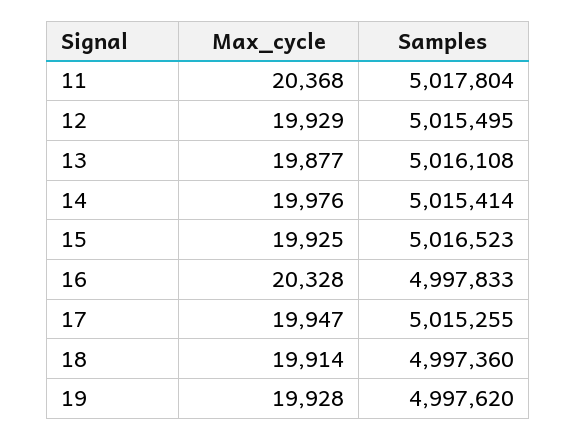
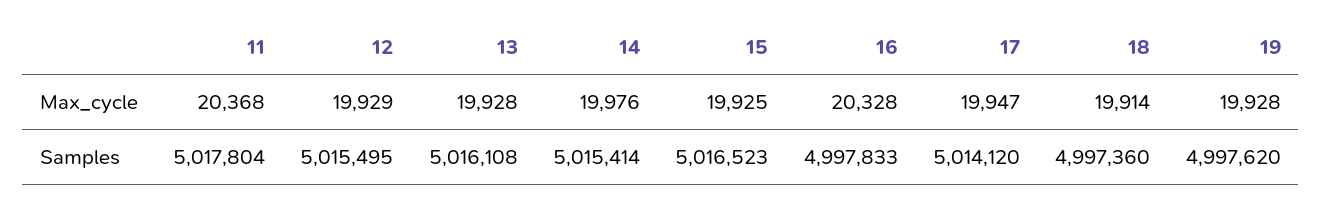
  {
    "Max_cycle": {
      "11": 20368,
      "12": 19929,
-     "13": 19877,
+     "13": 19928,
      "14": 19976,
      "15": 19925,
      "16": 20328,
      "17": 19947,
      "18": 19914,
      "19": 19928
    },
    "Samples": {
      "11": 5017804,
      "12": 5015495,
      "13": 5016108,
      "14": 5015414,
      "15": 5016523,
      "16": 4997833,
-     "17": 5015255,
+     "17": 5014120,
      "18": 4997360,
      "19": 4997620
    }
  }

